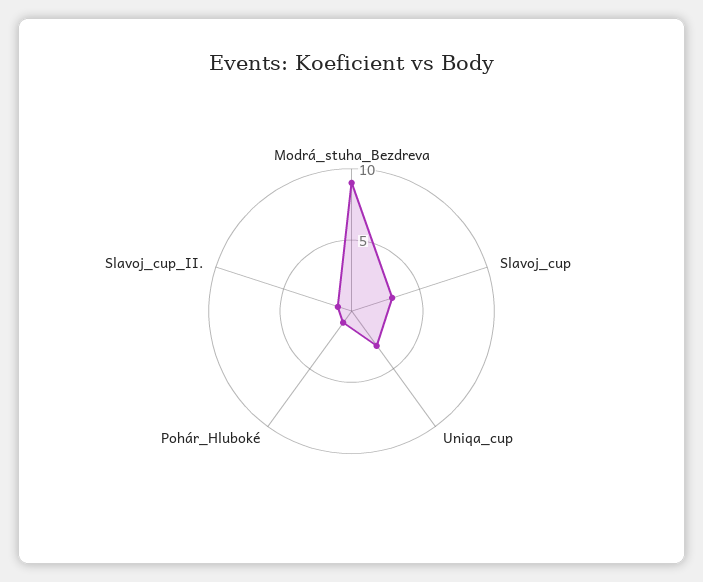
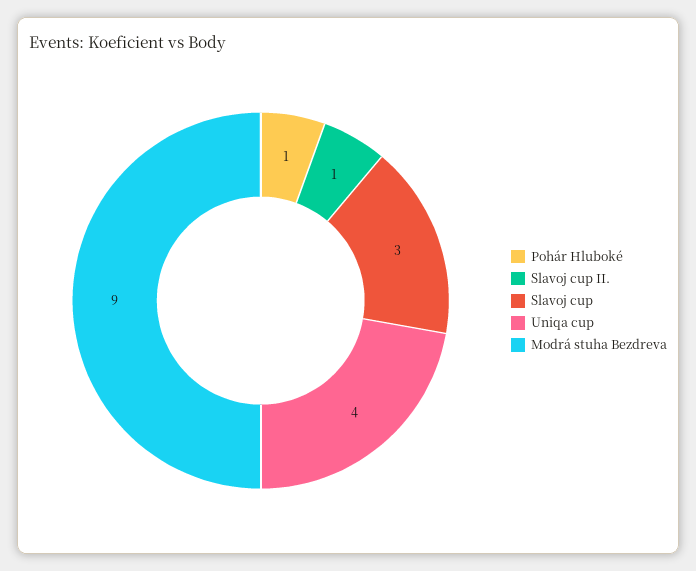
  {
    "Modrá_stuha_Bezdreva": 9,
    "Slavoj_cup": 3,
-   "Uniqa_cup": 3,
+   "Uniqa_cup": 4,
    "Pohár_Hluboké": 1,
    "Slavoj_cup_II.": 1
  }

